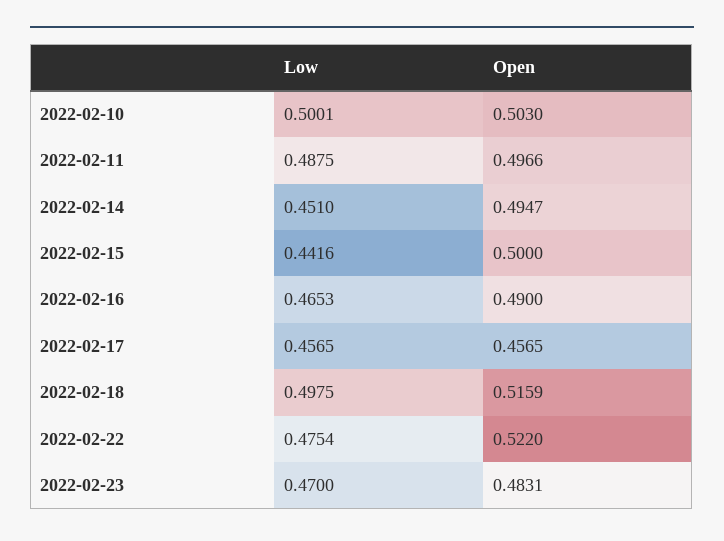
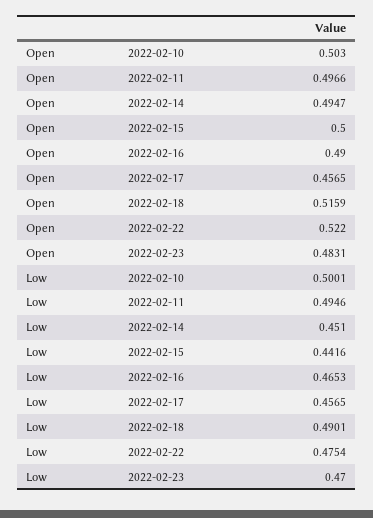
  {
    "Low": {
      "2022-02-10": 0.5001,
-     "2022-02-11": 0.4875,
+     "2022-02-11": 0.4946,
      "2022-02-14": 0.451,
      "2022-02-15": 0.4416,
      "2022-02-16": 0.4653,
      "2022-02-17": 0.4565,
-     "2022-02-18": 0.4975,
+     "2022-02-18": 0.4901,
      "2022-02-22": 0.4754,
      "2022-02-23": 0.47
    },
    "Open": {
      "2022-02-10": 0.503,
      "2022-02-11": 0.4966,
      "2022-02-14": 0.4947,
      "2022-02-15": 0.5,
      "2022-02-16": 0.49,
      "2022-02-17": 0.4565,
      "2022-02-18": 0.5159,
      "2022-02-22": 0.522,
      "2022-02-23": 0.4831
    }
  }

